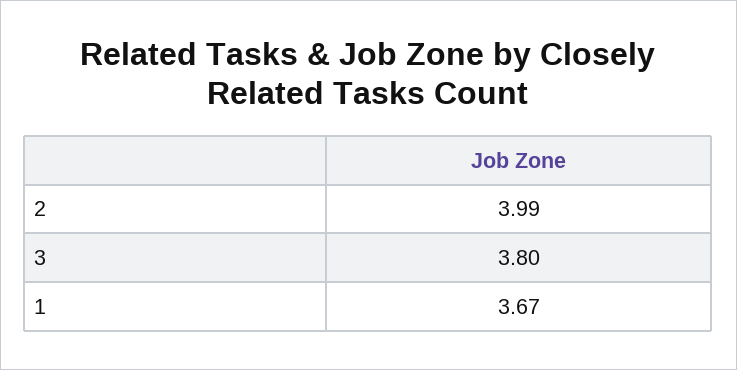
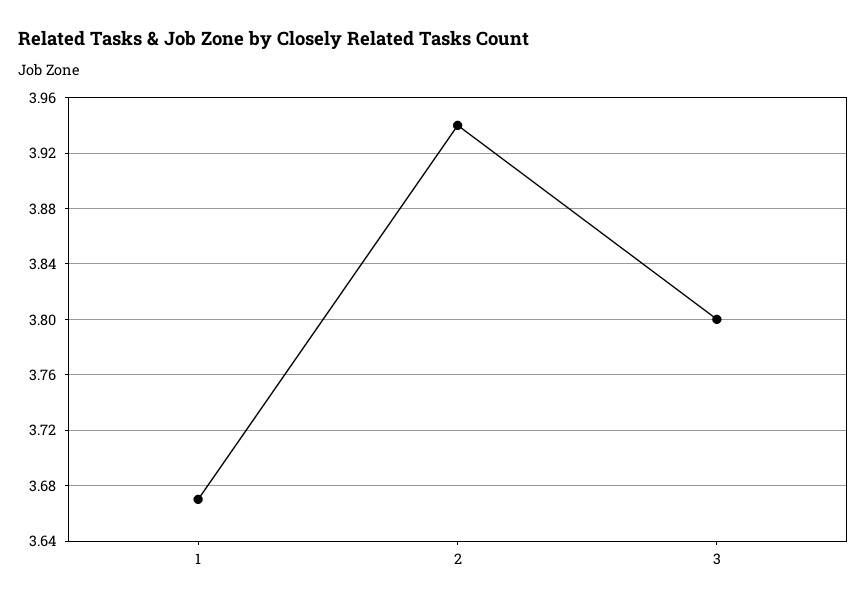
  {
-   "2": 3.99,
+   "2": 3.94,
    "3": 3.8,
    "1": 3.67
  }

